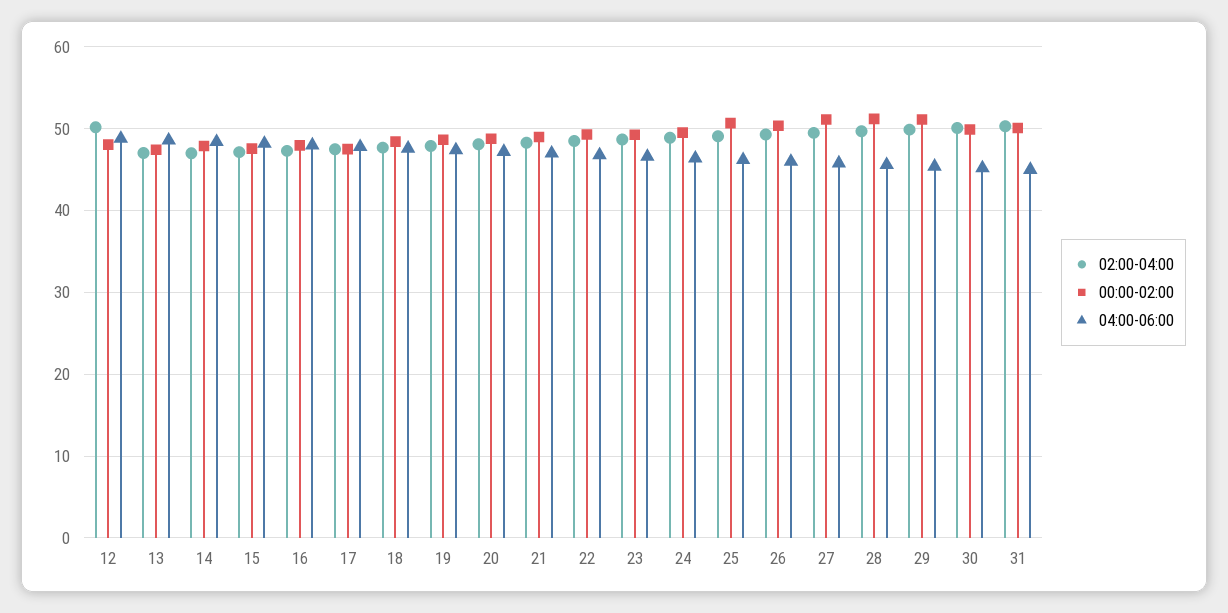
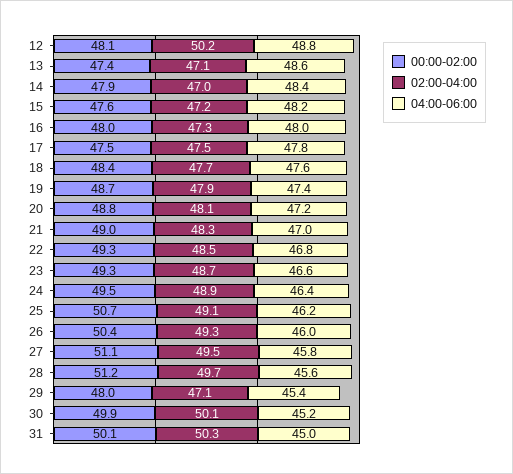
  {
    "02:00-04:00": {
      "12": 50.2,
      "13": 47.1,
      "14": 47,
      "15": 47.2,
      "16": 47.3,
      "17": 47.5,
      "18": 47.7,
      "19": 47.9,
      "20": 48.1,
      "21": 48.3,
      "22": 48.5,
      "23": 48.7,
      "24": 48.9,
      "25": 49.1,
      "26": 49.3,
      "27": 49.5,
      "28": 49.7,
-     "29": 50,
+     "29": 47.1,
      "30": 50.1,
      "31": 50.3
    },
    "00:00-02:00": {
      "12": 48.1,
      "13": 47.4,
      "14": 47.9,
      "15": 47.6,
      "16": 48,
      "17": 47.5,
      "18": 48.4,
      "19": 48.7,
      "20": 48.8,
      "21": 49,
      "22": 49.3,
      "23": 49.3,
      "24": 49.5,
      "25": 50.7,
      "26": 50.4,
      "27": 51.1,
      "28": 51.2,
-     "29": 51,
+     "29": 48,
      "30": 49.9,
      "31": 50.1
    },
    "04:00-06:00": {
      "12": 48.8,
      "13": 48.6,
      "14": 48.4,
      "15": 48.2,
      "16": 48,
      "17": 47.8,
      "18": 47.6,
      "19": 47.4,
      "20": 47.2,
      "21": 47,
      "22": 46.8,
      "23": 46.6,
      "24": 46.4,
      "25": 46.2,
      "26": 46,
      "27": 45.8,
      "28": 45.6,
      "29": 45.4,
      "30": 45.2,
      "31": 45
    }
  }

